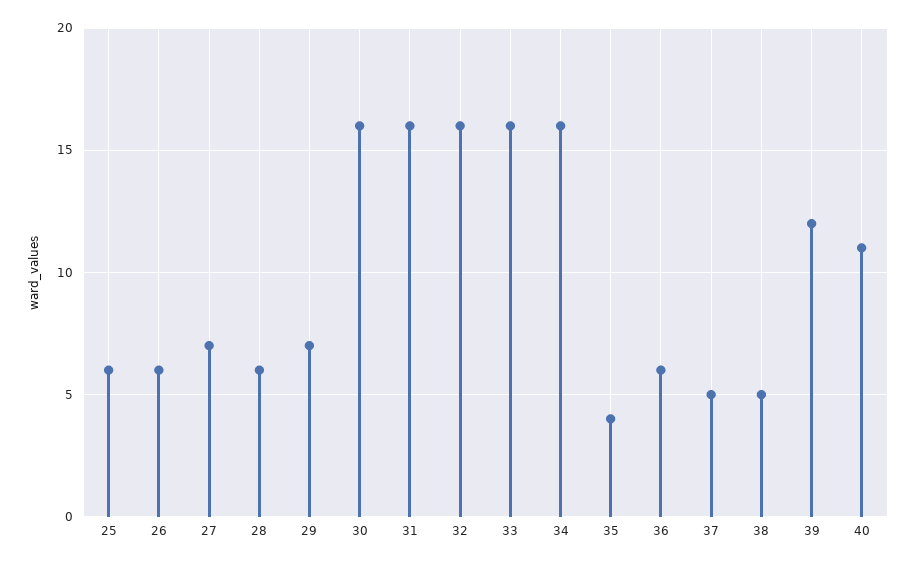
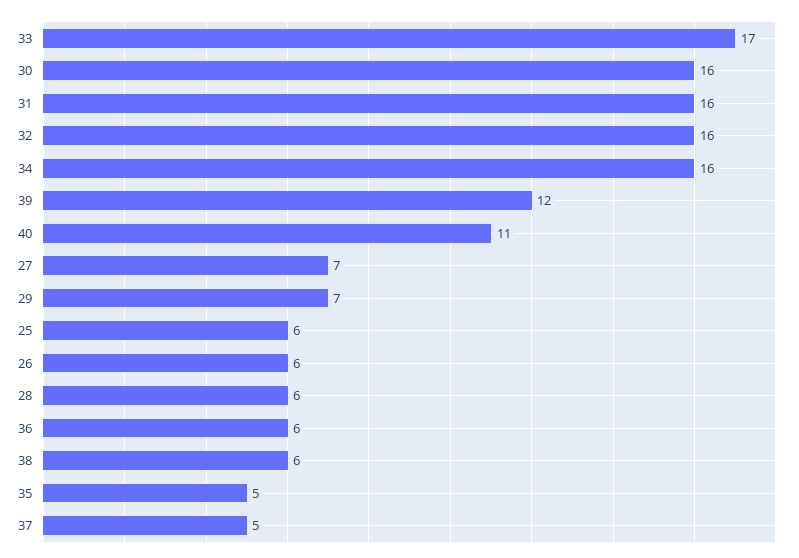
  {
    "25": 6,
    "26": 6,
    "27": 7,
    "28": 6,
    "29": 7,
    "30": 16,
    "31": 16,
    "32": 16,
-   "33": 16,
+   "33": 17,
    "34": 16,
-   "35": 4,
+   "35": 5,
    "36": 6,
    "37": 5,
-   "38": 5,
+   "38": 6,
    "39": 12,
    "40": 11
  }

